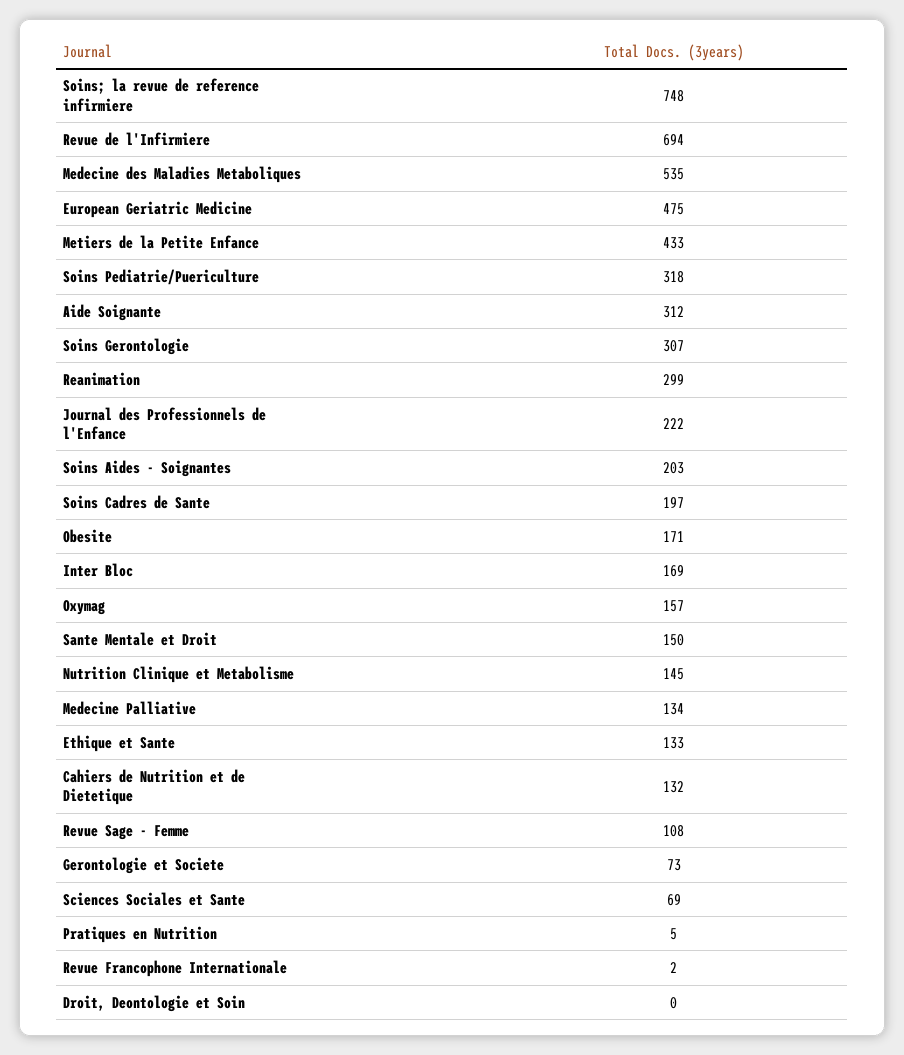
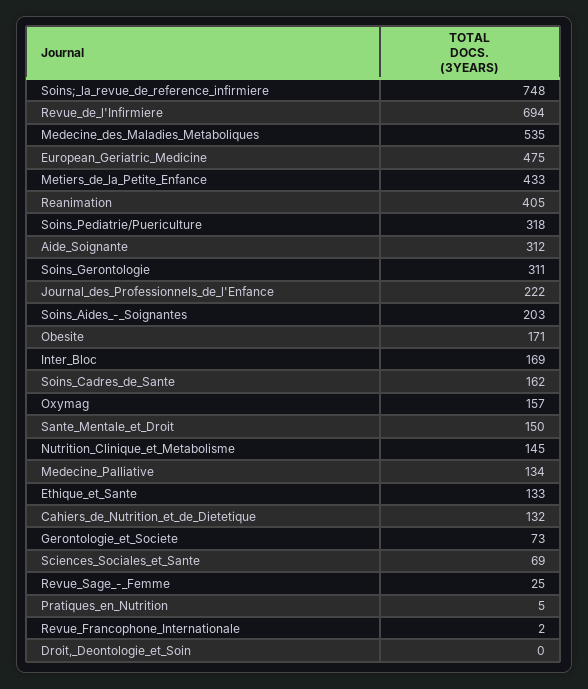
  {
    "Soins; la revue de reference infirmiere": 748,
    "Revue de l'Infirmiere": 694,
    "Medecine des Maladies Metaboliques": 535,
    "European Geriatric Medicine": 475,
    "Metiers de la Petite Enfance": 433,
    "Soins Pediatrie/Puericulture": 318,
    "Aide Soignante": 312,
-   "Soins Gerontologie": 307,
+   "Soins Gerontologie": 311,
-   "Reanimation": 299,
+   "Reanimation": 405,
    "Journal des Professionnels de l'Enfance": 222,
    "Soins Aides - Soignantes": 203,
-   "Soins Cadres de Sante": 197,
+   "Soins Cadres de Sante": 162,
    "Obesite": 171,
    "Inter Bloc": 169,
    "Oxymag": 157,
    "Sante Mentale et Droit": 150,
    "Nutrition Clinique et Metabolisme": 145,
    "Medecine Palliative": 134,
    "Ethique et Sante": 133,
    "Cahiers de Nutrition et de Dietetique": 132,
-   "Revue Sage - Femme": 108,
+   "Revue Sage - Femme": 25,
    "Gerontologie et Societe": 73,
    "Sciences Sociales et Sante": 69,
    "Pratiques en Nutrition": 5,
    "Revue Francophone Internationale": 2,
    "Droit, Deontologie et Soin": 0
  }

